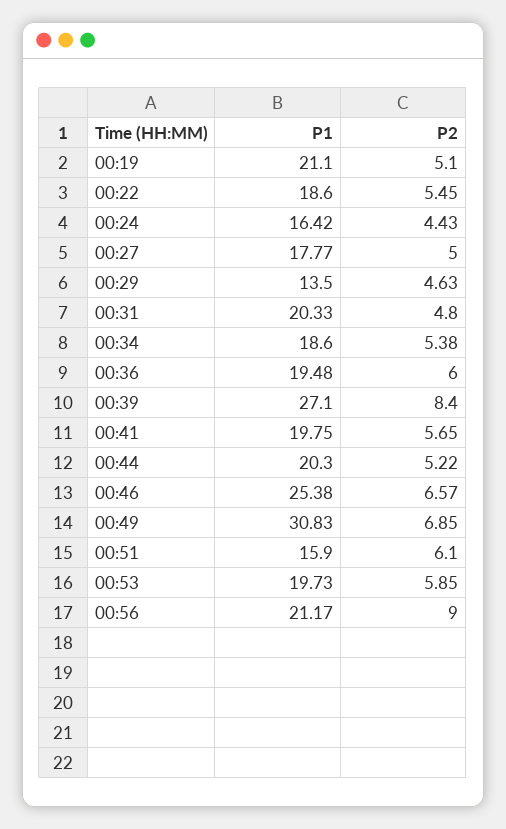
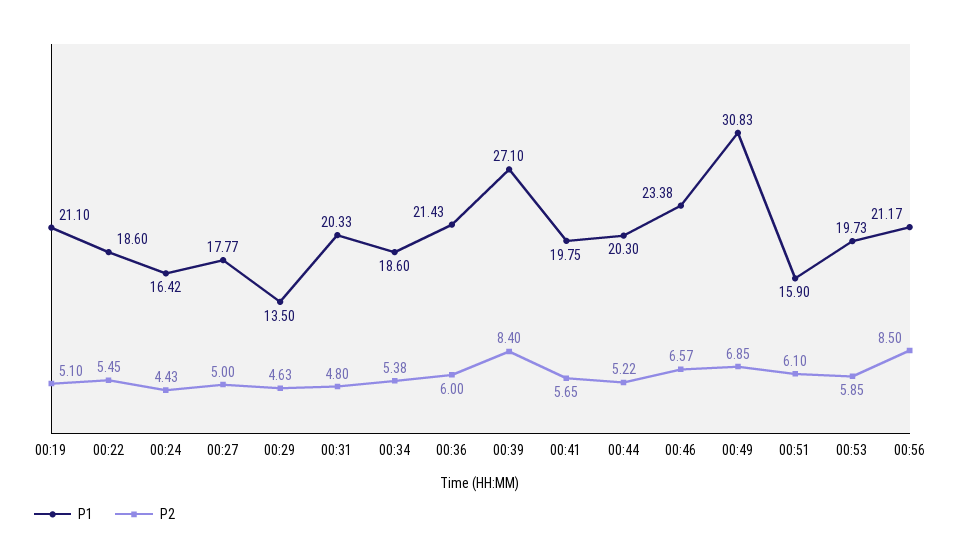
  {
    "P1": {
      "00:19": 21.1,
      "00:22": 18.6,
      "00:24": 16.42,
      "00:27": 17.77,
      "00:29": 13.5,
      "00:31": 20.33,
      "00:34": 18.6,
-     "00:36": 19.48,
+     "00:36": 21.43,
      "00:39": 27.1,
      "00:41": 19.75,
      "00:44": 20.3,
-     "00:46": 25.38,
+     "00:46": 23.38,
      "00:49": 30.83,
      "00:51": 15.9,
      "00:53": 19.73,
      "00:56": 21.17
    },
    "P2": {
      "00:19": 5.1,
      "00:22": 5.45,
      "00:24": 4.43,
      "00:27": 5,
      "00:29": 4.63,
      "00:31": 4.8,
      "00:34": 5.38,
      "00:36": 6,
      "00:39": 8.4,
      "00:41": 5.65,
      "00:44": 5.22,
      "00:46": 6.57,
      "00:49": 6.85,
      "00:51": 6.1,
      "00:53": 5.85,
-     "00:56": 9
+     "00:56": 8.5
    }
  }

